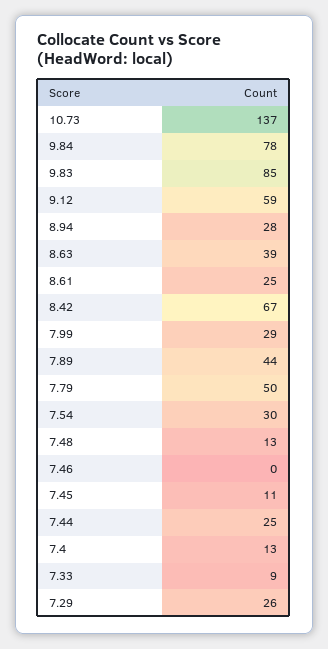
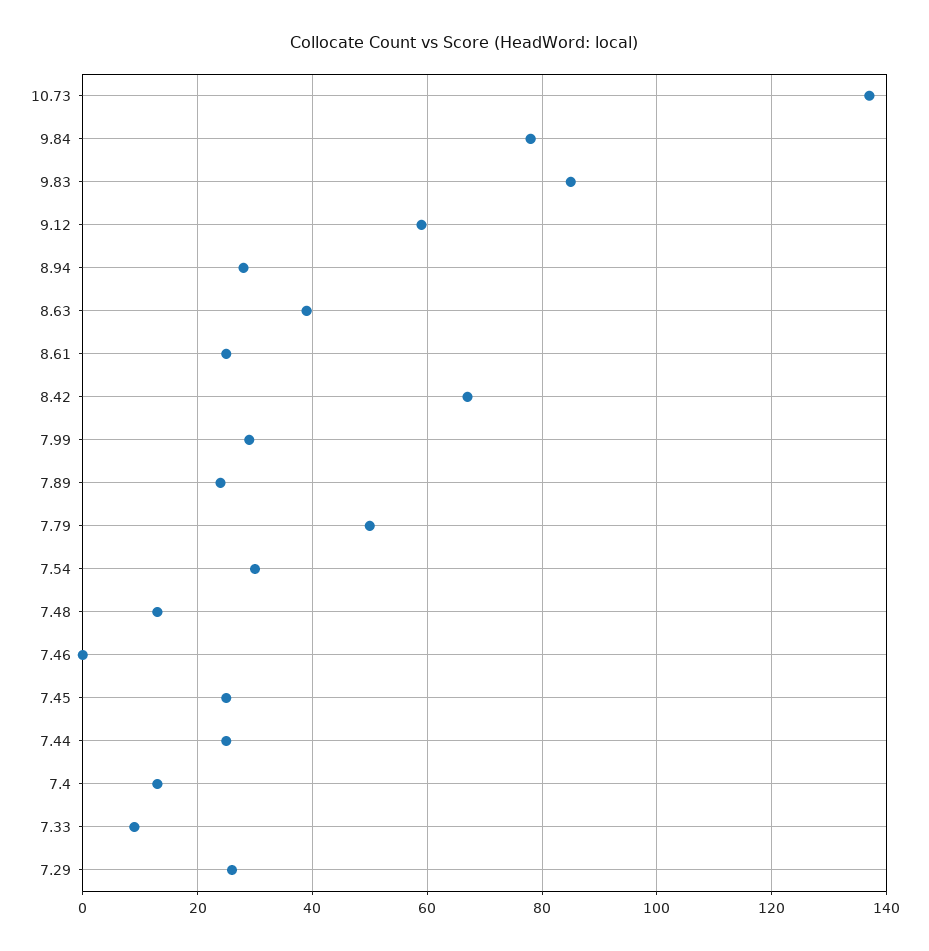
  {
    "10.73": 137,
    "9.84": 78,
    "9.83": 85,
    "9.12": 59,
    "8.94": 28,
    "8.63": 39,
    "8.61": 25,
    "8.42": 67,
    "7.99": 29,
-   "7.89": 44,
+   "7.89": 25,
    "7.79": 50,
    "7.54": 30,
    "7.48": 13,
    "7.46": 0,
-   "7.45": 11,
+   "7.45": 25,
    "7.44": 25,
    "7.4": 13,
    "7.33": 9,
    "7.29": 26
  }

